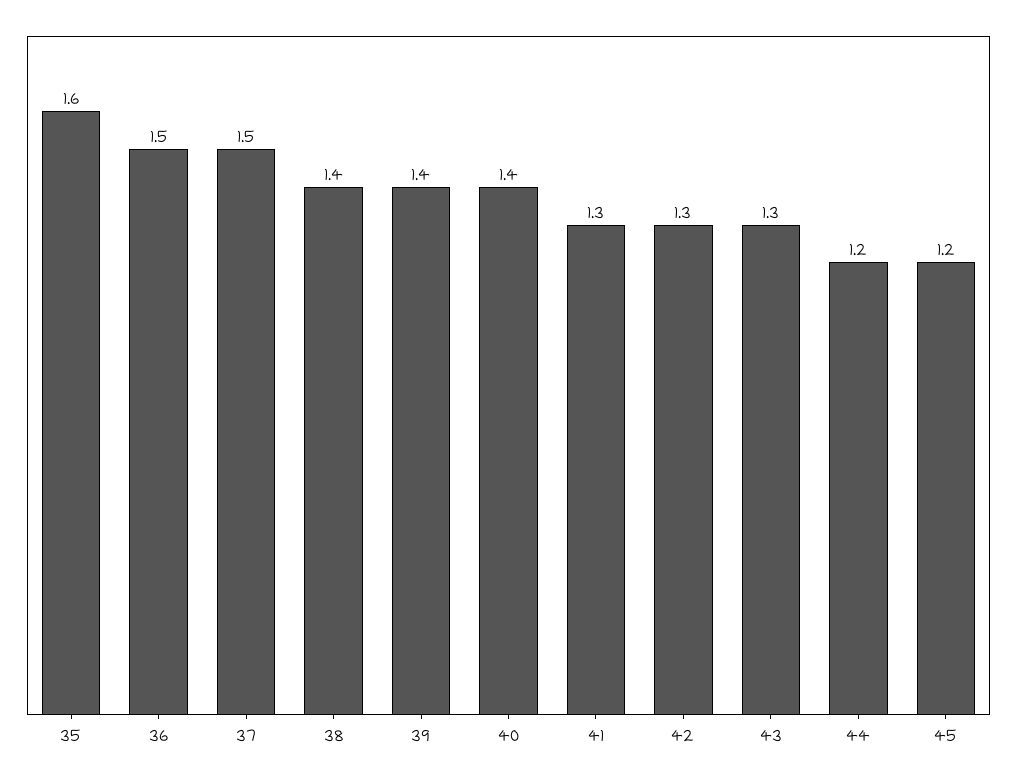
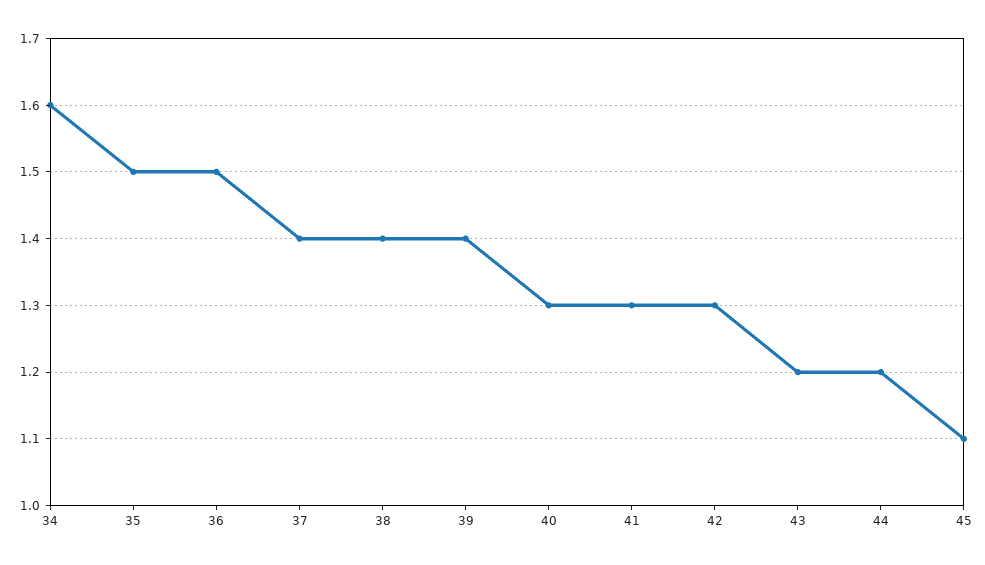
  {
-   "35": 1.6,
+   "35": 1.5,
    "36": 1.5,
-   "37": 1.5,
+   "37": 1.4,
    "38": 1.4,
    "39": 1.4,
-   "40": 1.4,
+   "40": 1.3,
    "41": 1.3,
    "42": 1.3,
-   "43": 1.3,
+   "43": 1.2,
    "44": 1.2,
-   "45": 1.2
+   "45": 1.1,
+   "34": 1.6
  }

